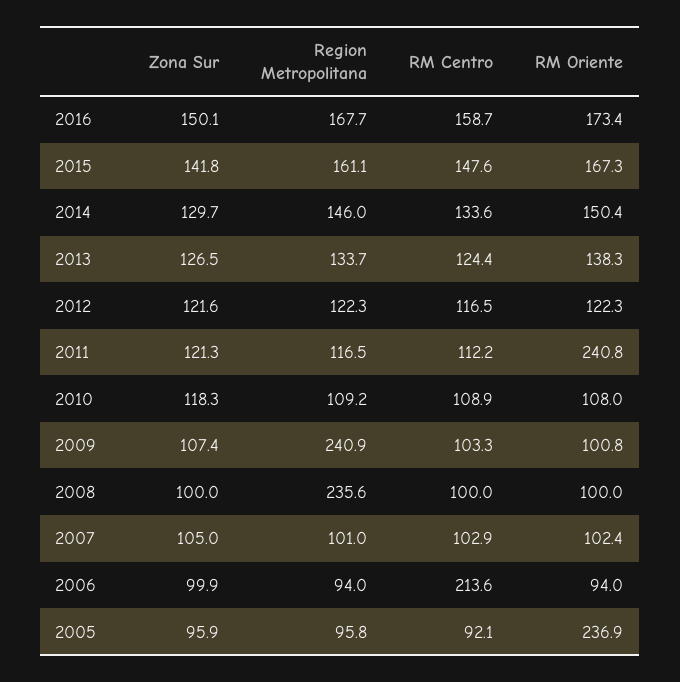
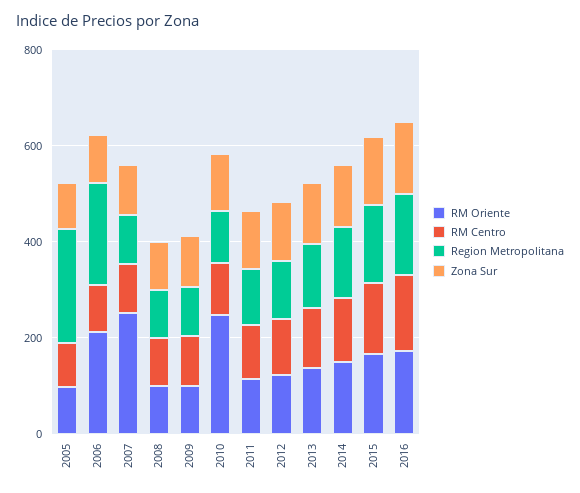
  {
    "Zona Sur": {
      "2016": 150.1,
      "2015": 141.8,
      "2014": 129.7,
      "2013": 126.5,
      "2012": 121.6,
      "2011": 121.3,
      "2010": 118.3,
      "2009": 107.4,
      "2008": 100,
      "2007": 105,
      "2006": 99.9,
      "2005": 95.9
    },
    "Region Metropolitana": {
      "2016": 167.7,
      "2015": 161.1,
      "2014": 146,
      "2013": 133.7,
      "2012": 122.3,
      "2011": 116.5,
      "2010": 109.2,
-     "2009": 240.9,
+     "2009": 100,
-     "2008": 235.6,
+     "2008": 100,
      "2007": 101,
-     "2006": 94,
+     "2006": 200,
-     "2005": 95.8
+     "2005": 250
    },
    "RM Centro": {
      "2016": 158.7,
      "2015": 147.6,
      "2014": 133.6,
      "2013": 124.4,
      "2012": 116.5,
      "2011": 112.2,
      "2010": 108.9,
      "2009": 103.3,
      "2008": 100,
      "2007": 102.9,
-     "2006": 213.6,
+     "2006": 100,
      "2005": 92.1
    },
    "RM Oriente": {
      "2016": 173.4,
      "2015": 167.3,
      "2014": 150.4,
      "2013": 138.3,
      "2012": 122.3,
-     "2011": 240.8,
+     "2011": 100,
-     "2010": 108,
+     "2010": 250,
      "2009": 100.8,
      "2008": 100,
-     "2007": 102.4,
+     "2007": 250,
-     "2006": 94,
+     "2006": 200,
-     "2005": 236.9
+     "2005": 100
    }
  }

